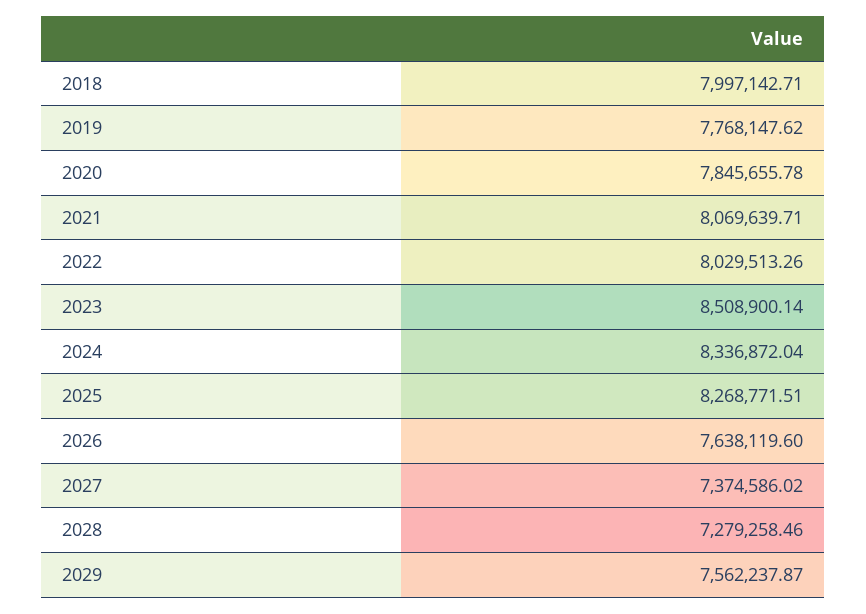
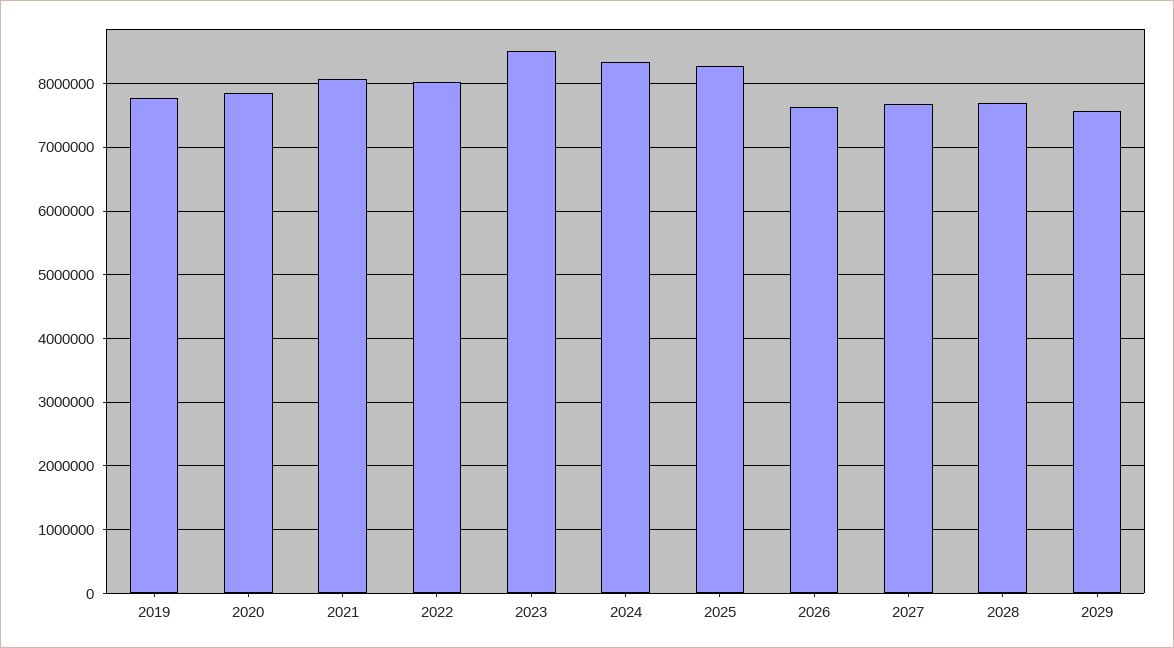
  {
-   "2018": 7997142.71,
    "2019": 7768147.62,
    "2020": 7845655.78,
    "2021": 8069639.71,
    "2022": 8029513.26,
    "2023": 8508900.14,
    "2024": 8336872.04,
    "2025": 8268771.51,
    "2026": 7638119.6,
-   "2027": 7374586.02,
+   "2027": 7700000,
-   "2028": 7279258.46,
+   "2028": 7700000,
    "2029": 7562237.87
  }

